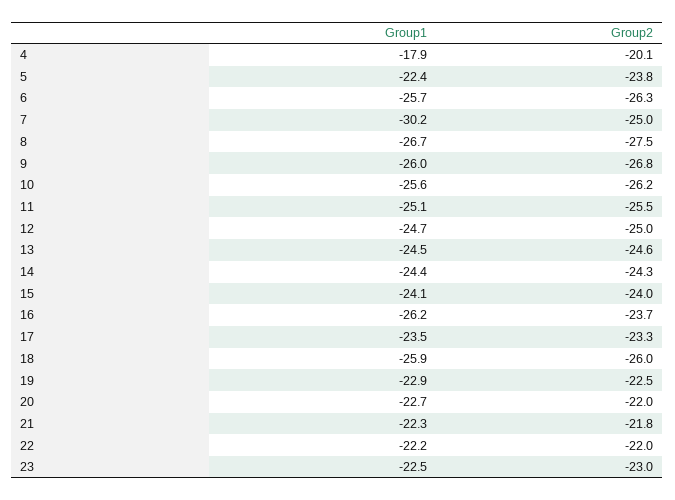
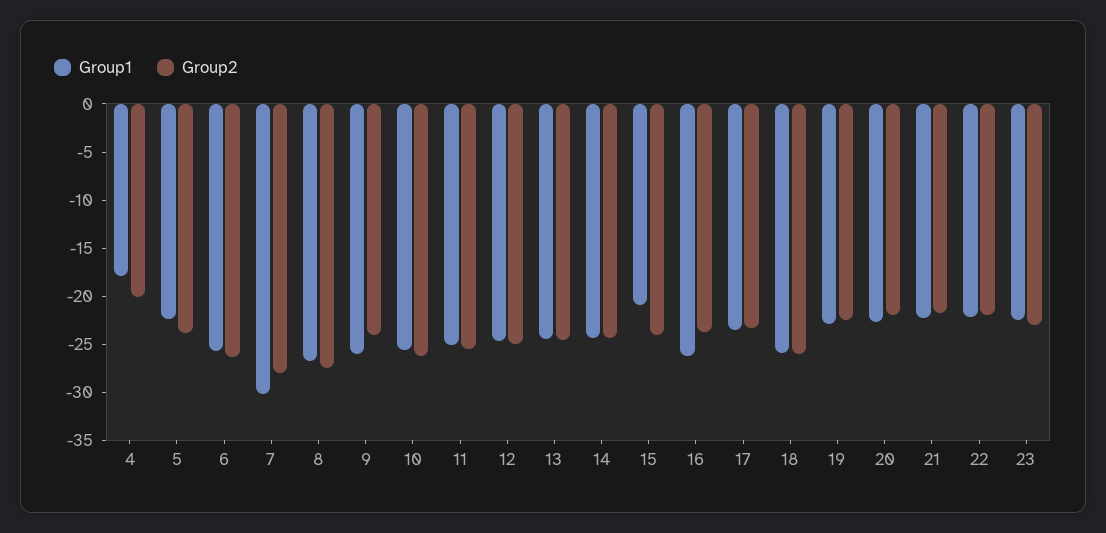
  {
    "Group1": {
      "4": -17.9,
      "5": -22.4,
      "6": -25.7,
      "7": -30.2,
      "8": -26.7,
      "9": -26,
      "10": -25.6,
      "11": -25.1,
      "12": -24.7,
      "13": -24.5,
      "14": -24.4,
-     "15": -24.1,
+     "15": -21,
      "16": -26.2,
      "17": -23.5,
      "18": -25.9,
      "19": -22.9,
      "20": -22.7,
      "21": -22.3,
      "22": -22.2,
      "23": -22.5
    },
    "Group2": {
      "4": -20.1,
      "5": -23.8,
      "6": -26.3,
-     "7": -25,
+     "7": -28,
      "8": -27.5,
-     "9": -26.8,
+     "9": -24,
      "10": -26.2,
      "11": -25.5,
      "12": -25,
      "13": -24.6,
      "14": -24.3,
      "15": -24,
      "16": -23.7,
      "17": -23.3,
      "18": -26,
      "19": -22.5,
      "20": -22,
      "21": -21.8,
      "22": -22,
      "23": -23
    }
  }

